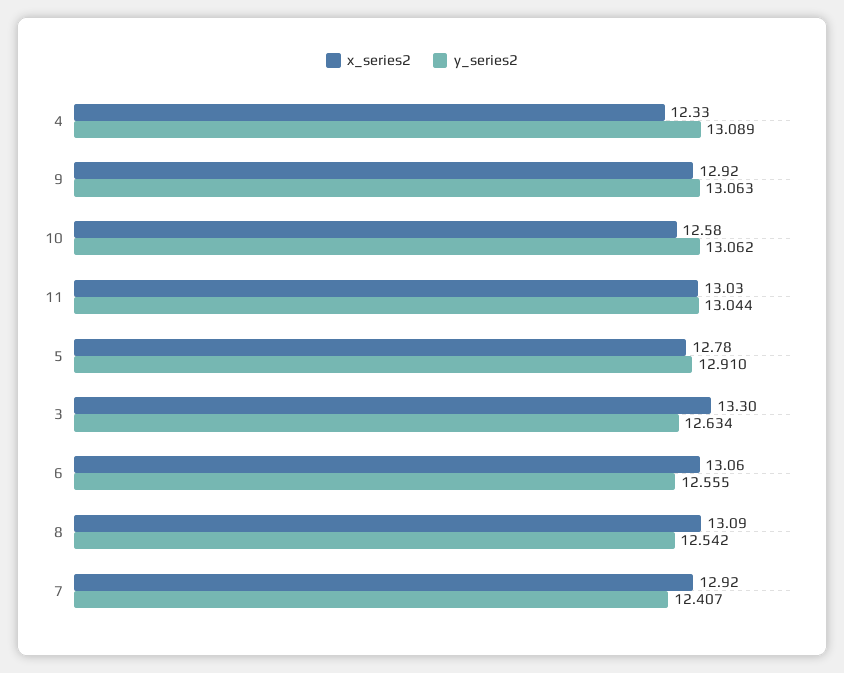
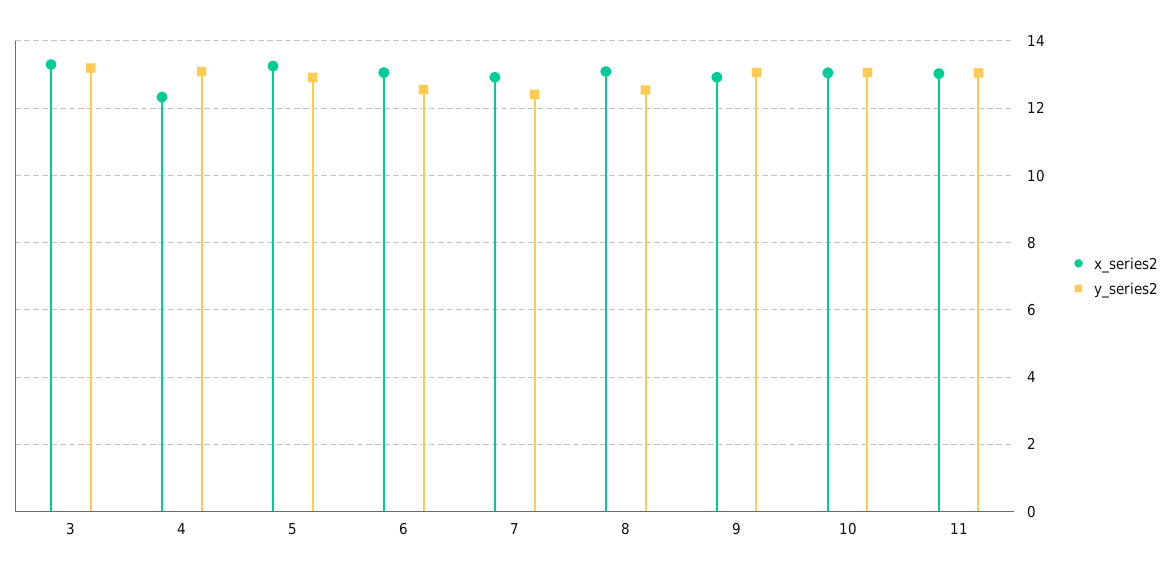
  {
    "x_series2": {
      "4": 12.33,
      "9": 12.92,
-     "10": 12.58,
+     "10": 13,
      "11": 13.03,
-     "5": 12.78,
+     "5": 13.2,
      "3": 13.3,
      "6": 13.06,
      "8": 13.09,
      "7": 12.92
    },
    "y_series2": {
      "4": 13.089,
      "9": 13.063,
      "10": 13.062,
      "11": 13.044,
      "5": 12.91,
-     "3": 12.634,
+     "3": 13.2,
      "6": 12.555,
      "8": 12.542,
      "7": 12.407
    }
  }

